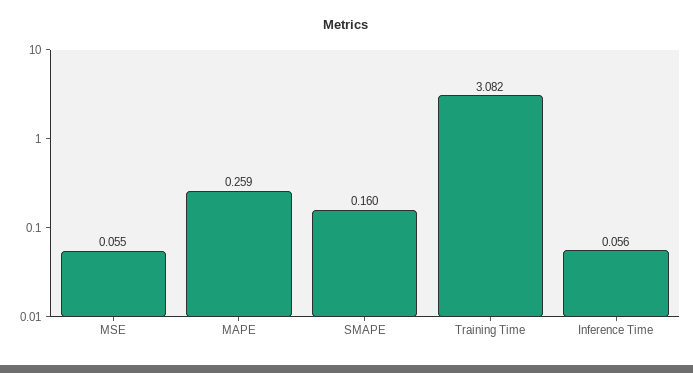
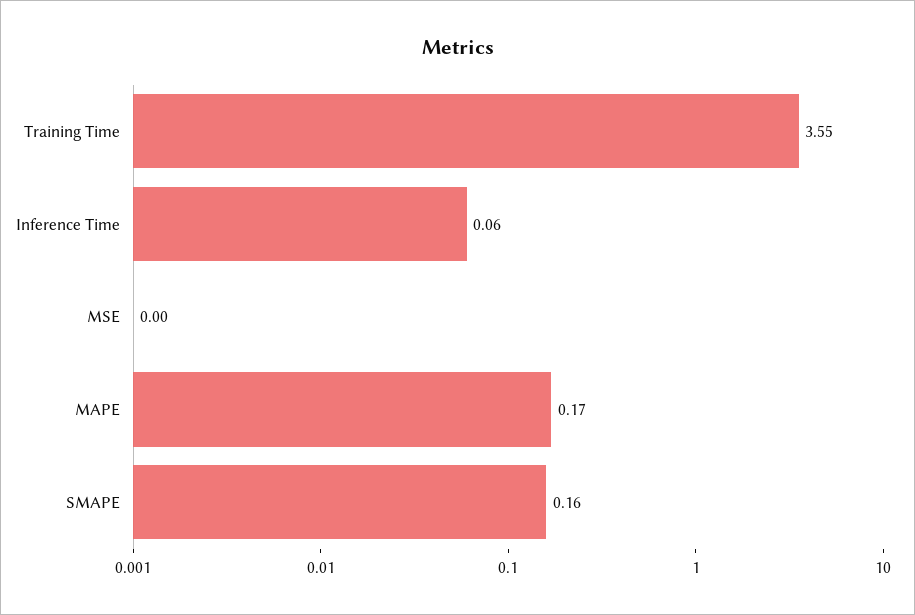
  {
-   "MSE": 0.055,
+   "MSE": 0,
-   "MAPE": 0.259,
+   "MAPE": 0.17,
    "SMAPE": 0.16,
-   "Training Time": 3.082,
+   "Training Time": 3.55,
    "Inference Time": 0.056
  }

